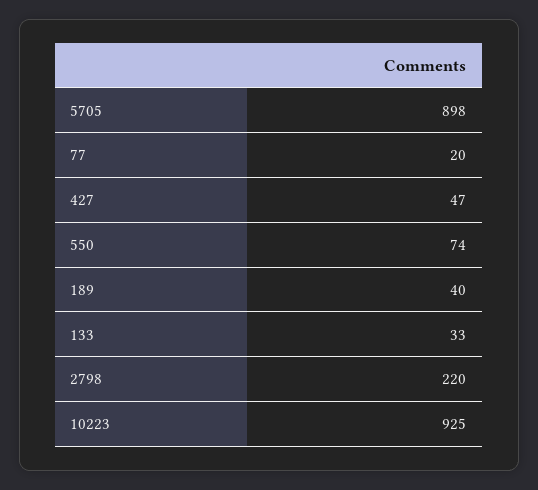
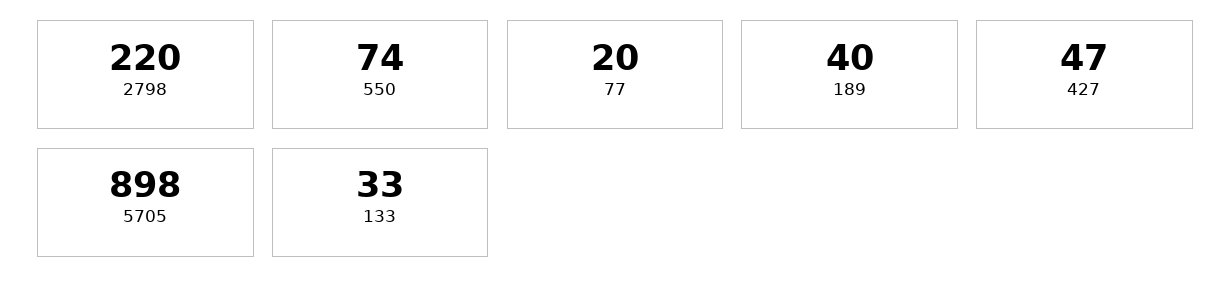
  {
    "5705": 898,
    "77": 20,
    "427": 47,
    "550": 74,
    "189": 40,
    "133": 33,
-   "2798": 220,
+   "2798": 220
-   "10223": 925
  }

